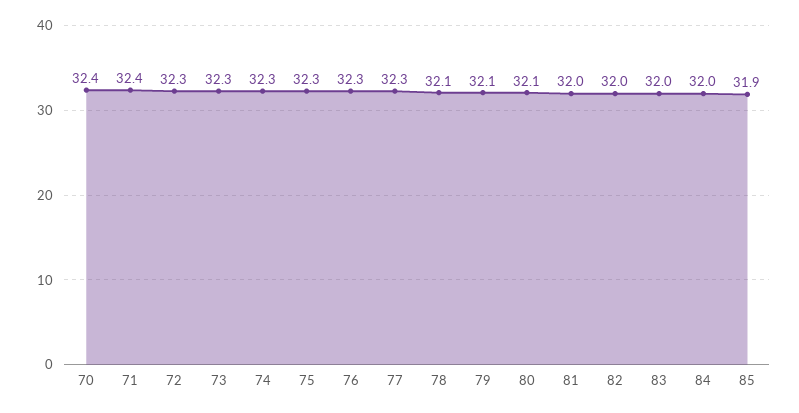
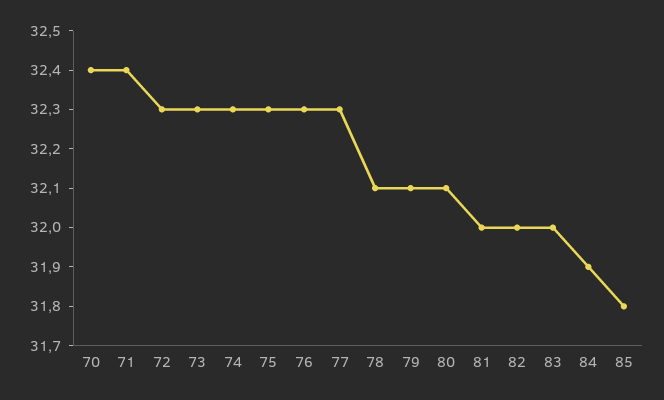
  {
    "70": 32.4,
    "71": 32.4,
    "72": 32.3,
    "73": 32.3,
    "74": 32.3,
    "75": 32.3,
    "76": 32.3,
    "77": 32.3,
    "78": 32.1,
    "79": 32.1,
    "80": 32.1,
    "81": 32,
    "82": 32,
    "83": 32,
-   "84": 32,
+   "84": 31.9,
-   "85": 31.9
+   "85": 31.8
  }

